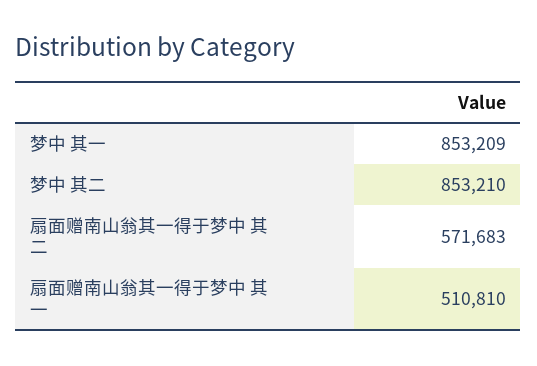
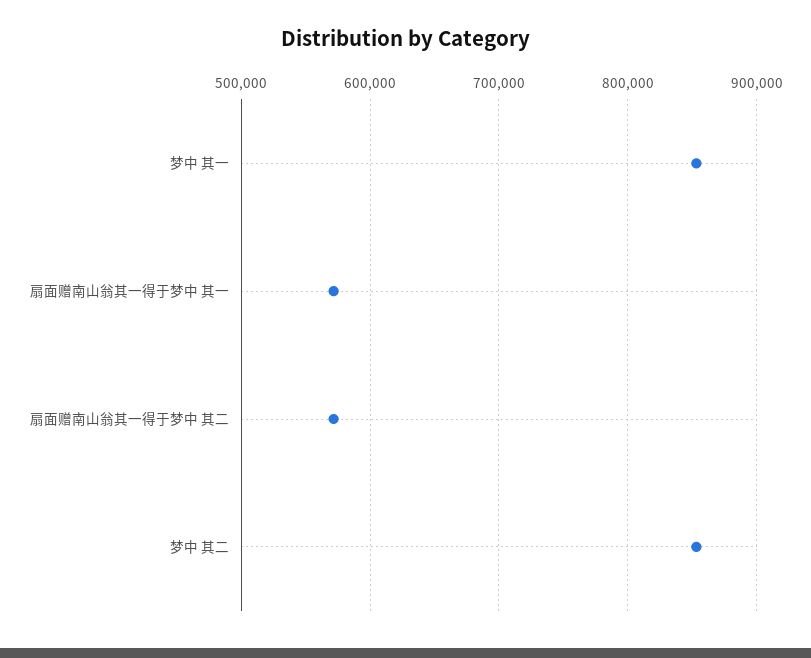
  {
    "梦中 其一": 853209,
    "梦中 其二": 853210,
    "扇面赠南山翁其一得于梦中 其二": 571683,
-   "扇面赠南山翁其一得于梦中 其一": 510810
+   "扇面赠南山翁其一得于梦中 其一": 570000
  }

